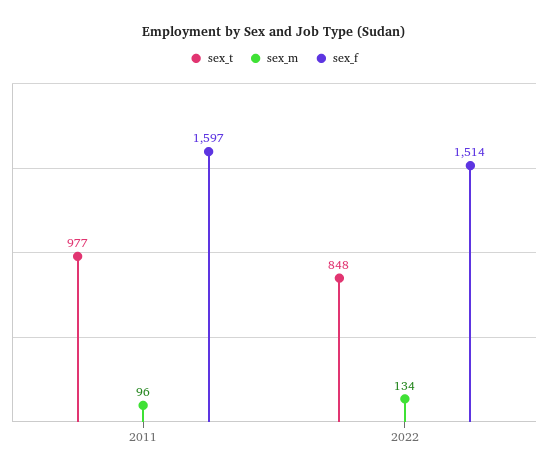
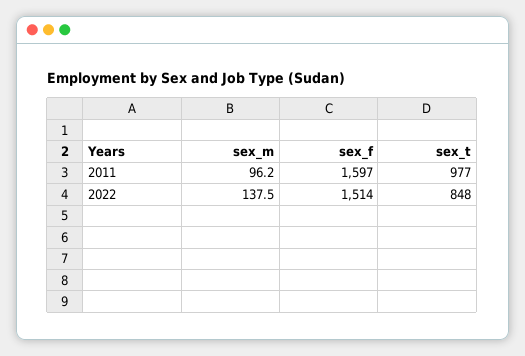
  {
    "sex_t": {
      "2011": 977,
      "2022": 848
    },
    "sex_m": {
      "2011": 96.2,
-     "2022": 134
+     "2022": 137.5
    },
    "sex_f": {
      "2011": 1597,
      "2022": 1514
    }
  }

